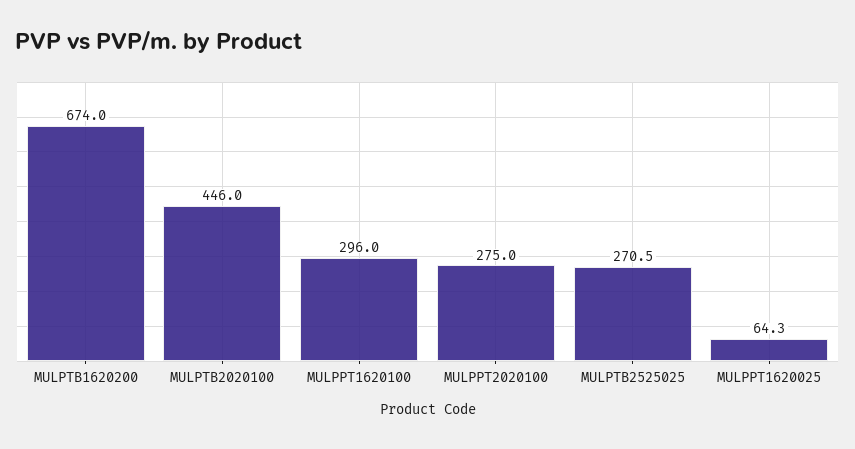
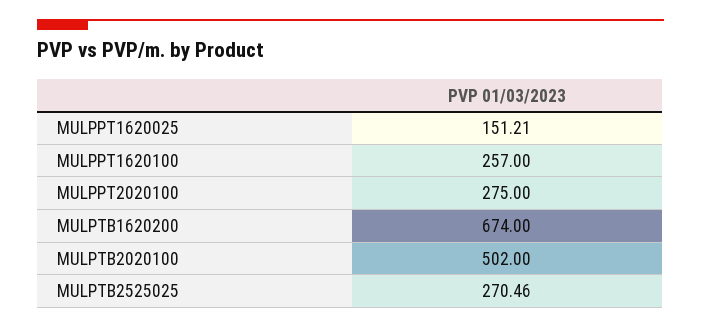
  {
    "MULPTB1620200": 674,
-   "MULPTB2020100": 446,
+   "MULPTB2020100": 502,
-   "MULPPT1620100": 296,
+   "MULPPT1620100": 257,
    "MULPPT2020100": 275,
    "MULPTB2525025": 270.46,
-   "MULPPT1620025": 64.3
+   "MULPPT1620025": 151.21
  }

